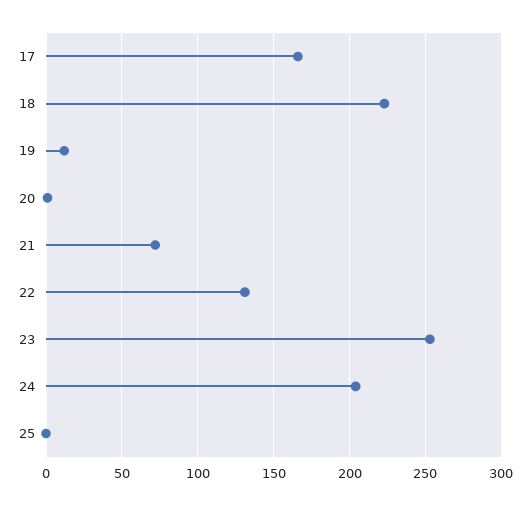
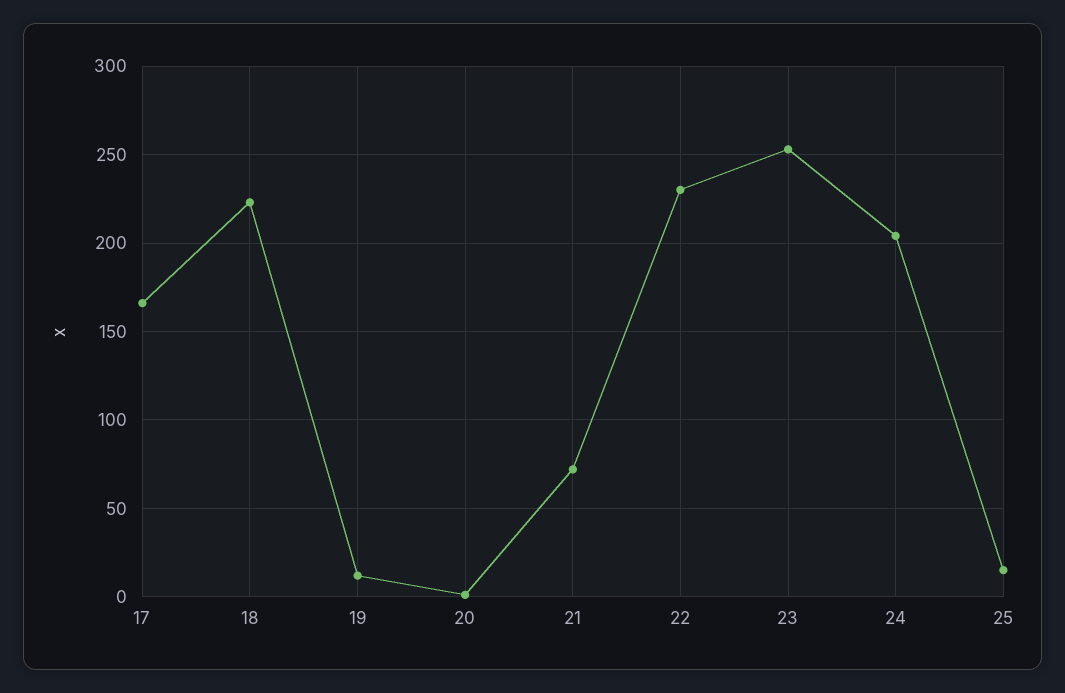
  {
    "17": 165,
    "18": 225,
    "19": 10,
    "20": 0,
    "21": 70,
-   "22": 130,
+   "22": 230,
    "23": 255,
    "24": 205,
-   "25": 0
+   "25": 15
  }

